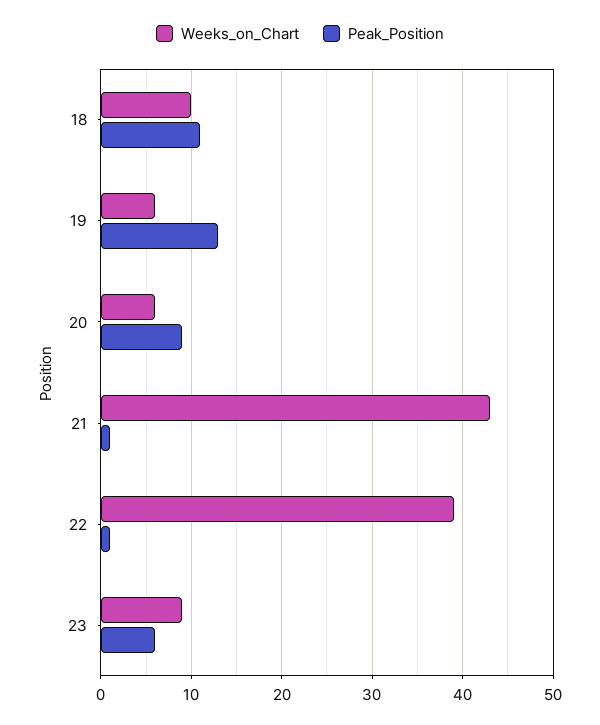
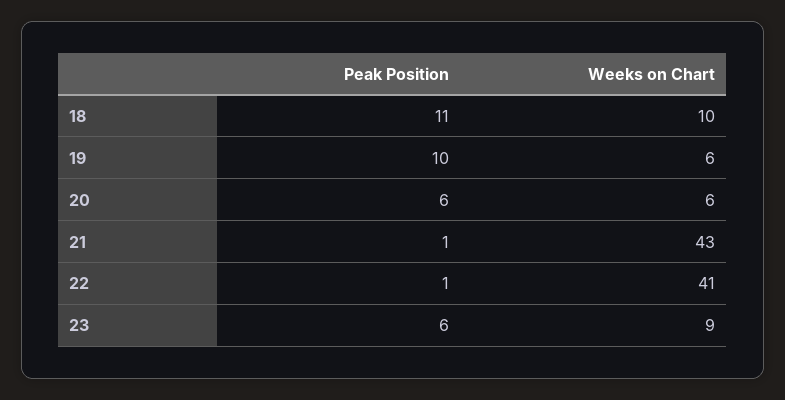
  {
    "Weeks_on_Chart": {
      "18": 10,
      "19": 6,
      "20": 6,
      "21": 43,
-     "22": 39,
+     "22": 41,
      "23": 9
    },
    "Peak_Position": {
      "18": 11,
-     "19": 13,
+     "19": 10,
-     "20": 9,
+     "20": 6,
      "21": 1,
      "22": 1,
      "23": 6
    }
  }

